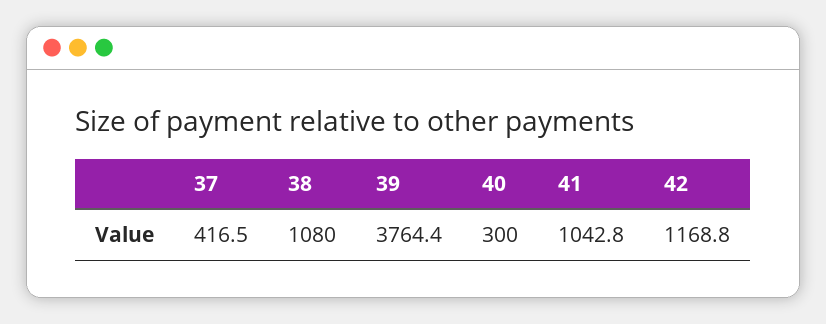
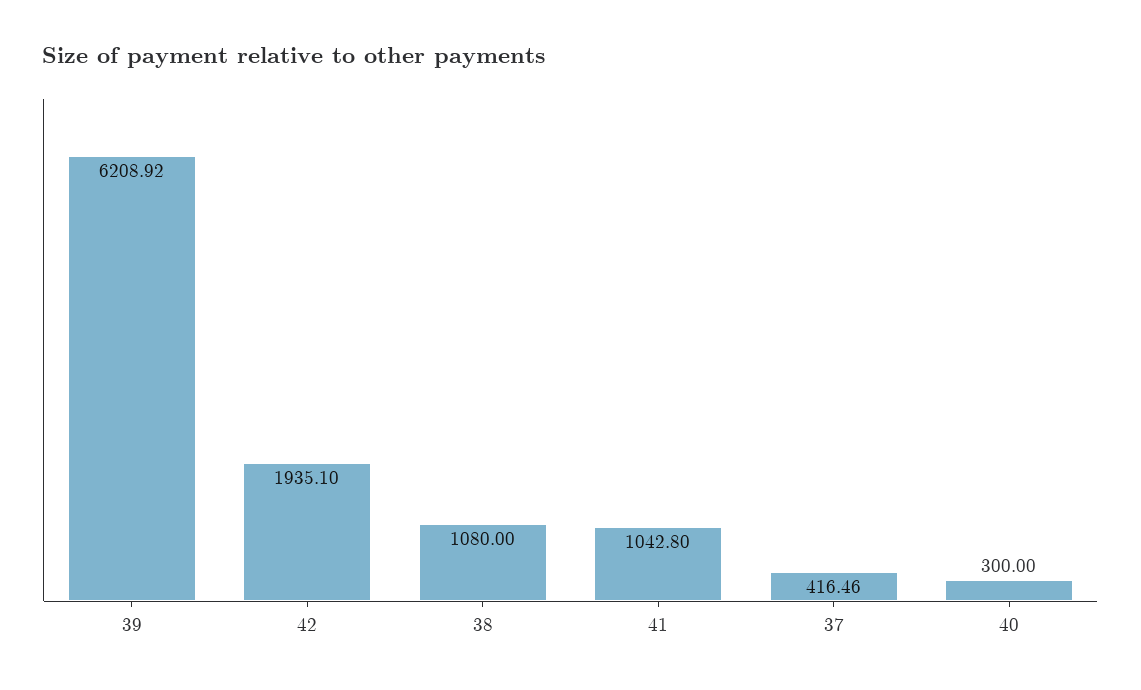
  {
-   "37": 416.5,
+   "37": 416.46,
    "38": 1080,
-   "39": 3764.4,
+   "39": 6208.92,
    "40": 300,
    "41": 1042.8,
-   "42": 1168.8
+   "42": 1935.1
  }

